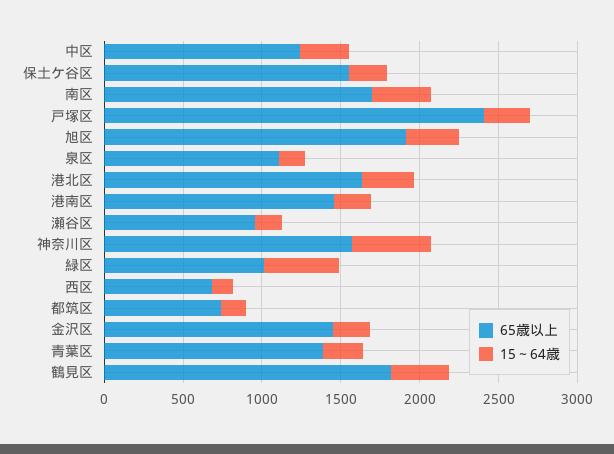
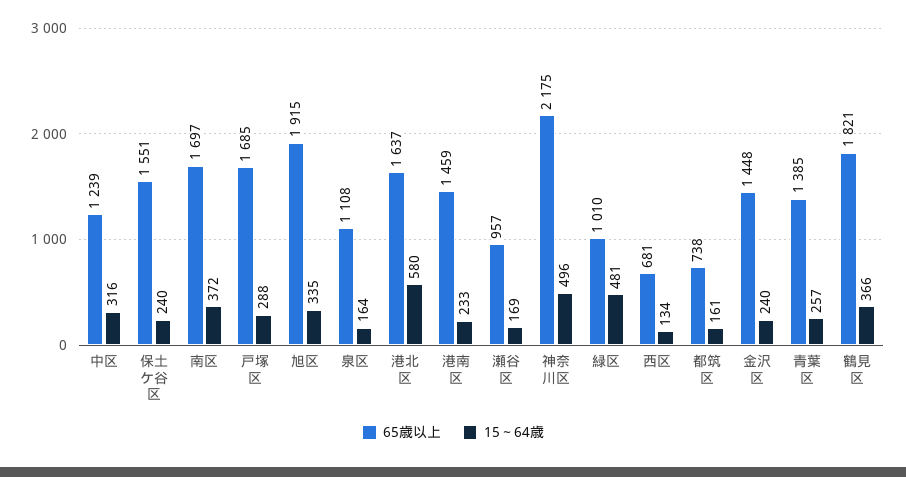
  {
    "65歳以上": {
      "中区": 1239,
      "保土ケ谷区": 1551,
      "南区": 1697,
-     "戸塚区": 2400,
+     "戸塚区": 1685,
      "旭区": 1915,
      "泉区": 1108,
      "港北区": 1637,
      "港南区": 1459,
      "瀬谷区": 957,
-     "神奈川区": 1600,
+     "神奈川区": 2175,
      "緑区": 1010,
      "西区": 681,
      "都筑区": 738,
      "金沢区": 1448,
      "青葉区": 1385,
      "鶴見区": 1821
    },
    "15～64歳": {
      "中区": 316,
      "保土ケ谷区": 240,
      "南区": 372,
      "戸塚区": 288,
      "旭区": 335,
      "泉区": 164,
-     "港北区": 300,
+     "港北区": 580,
      "港南区": 233,
      "瀬谷区": 169,
      "神奈川区": 496,
      "緑区": 481,
      "西区": 134,
      "都筑区": 161,
      "金沢区": 240,
      "青葉区": 257,
      "鶴見区": 366
    }
  }

